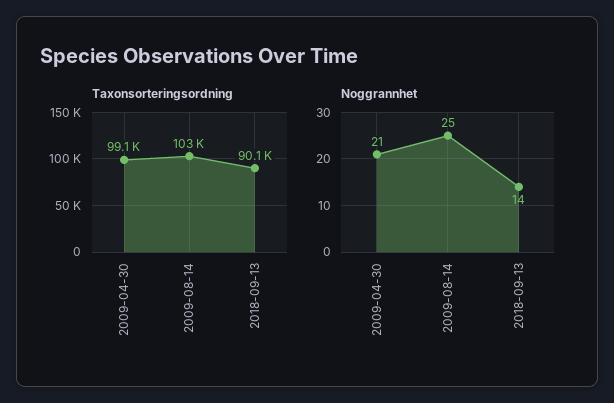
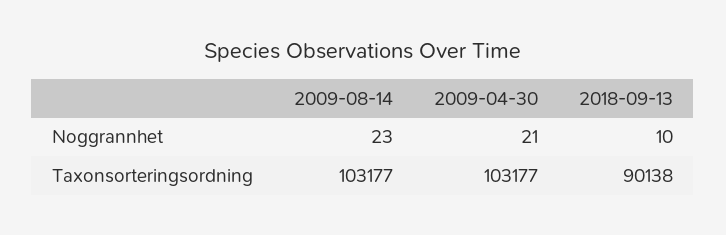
  {
    "Taxonsorteringsordning": {
-     "2009-04-30": 99100,
+     "2009-04-30": 103177,
      "2009-08-14": 103177,
      "2018-09-13": 90138
    },
    "Noggrannhet": {
      "2009-04-30": 21,
-     "2009-08-14": 25,
+     "2009-08-14": 23,
-     "2018-09-13": 14
+     "2018-09-13": 10
    }
  }

